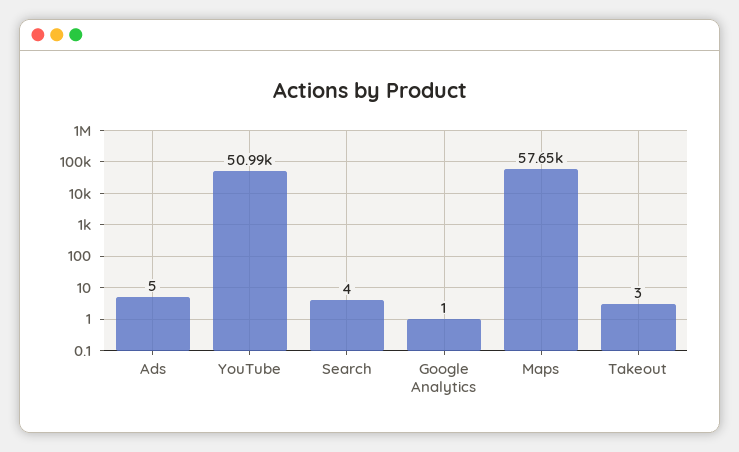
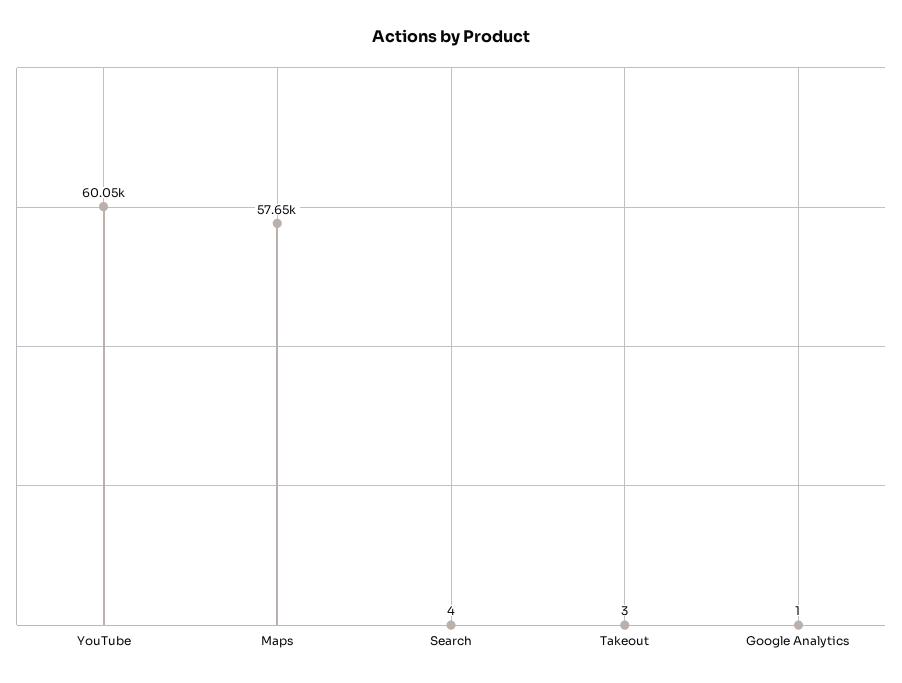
  {
-   "Ads": 5,
-   "YouTube": 50990,
+   "YouTube": 60050,
    "Search": 4,
    "Google Analytics": 1,
    "Maps": 57650,
    "Takeout": 3
  }

